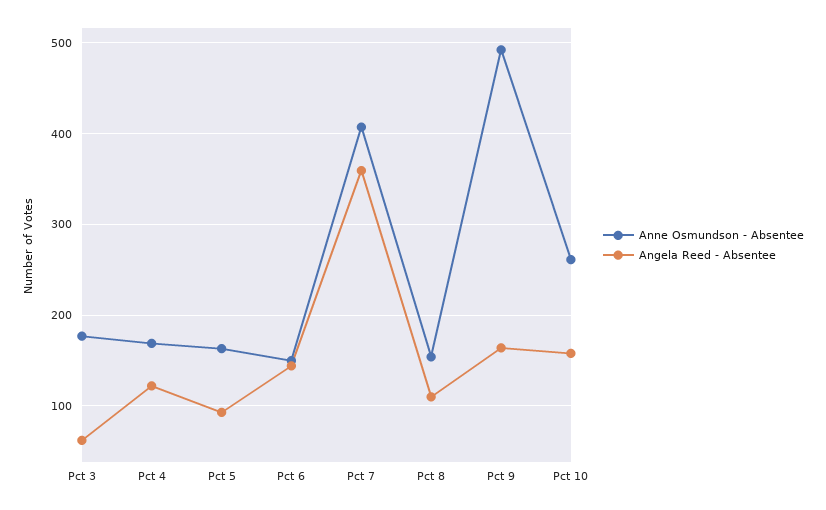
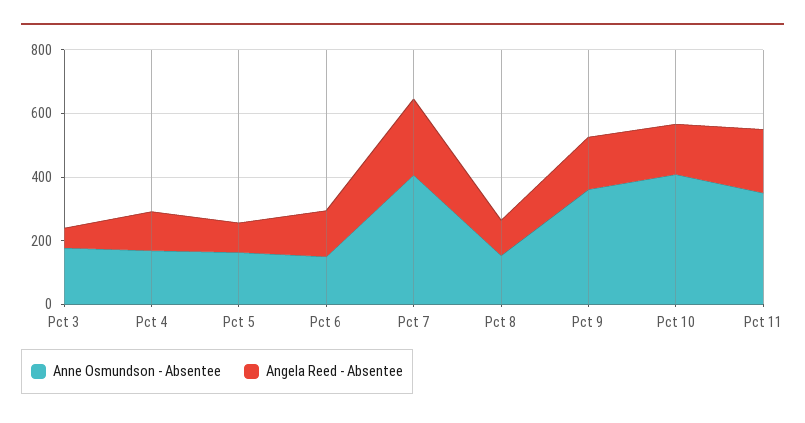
  {
    "Anne Osmundson - Absentee": {
      "Pct 3": 180,
      "Pct 4": 170,
      "Pct 5": 160,
      "Pct 6": 150,
      "Pct 7": 410,
      "Pct 8": 150,
-     "Pct 9": 490,
+     "Pct 9": 350,
-     "Pct 10": 260
+     "Pct 10": 400,
+     "Pct 11": 350
    },
    "Angela Reed - Absentee": {
      "Pct 3": 60,
      "Pct 4": 120,
      "Pct 5": 90,
      "Pct 6": 140,
-     "Pct 7": 360,
+     "Pct 7": 250,
      "Pct 8": 110,
      "Pct 9": 160,
-     "Pct 10": 160
+     "Pct 10": 160,
+     "Pct 11": 200
    }
  }

